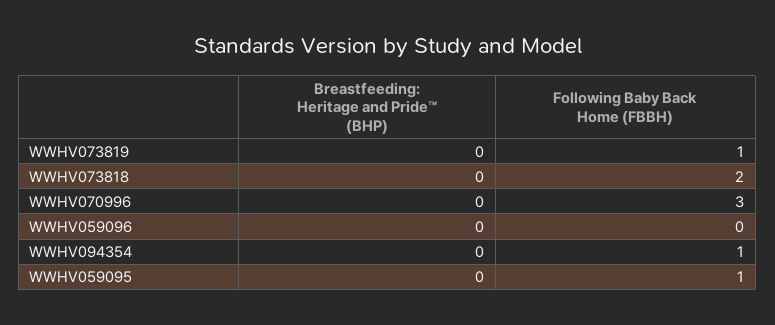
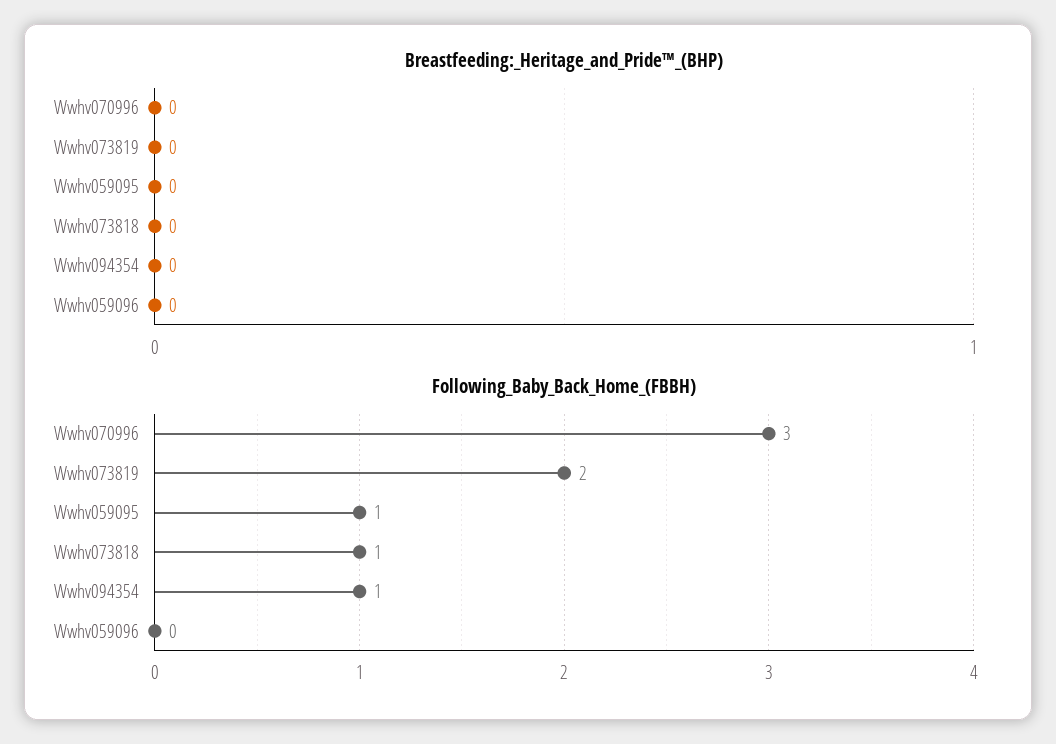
  {
    "Breastfeeding: Heritage and Pride™ (BHP)": {
      "WWHV073819": 0,
      "WWHV073818": 0,
      "WWHV070996": 0,
      "WWHV059096": 0,
      "WWHV094354": 0,
      "WWHV059095": 0
    },
    "Following Baby Back Home (FBBH)": {
-     "WWHV073819": 1,
+     "WWHV073819": 2,
-     "WWHV073818": 2,
+     "WWHV073818": 1,
      "WWHV070996": 3,
      "WWHV059096": 0,
      "WWHV094354": 1,
      "WWHV059095": 1
    }
  }

